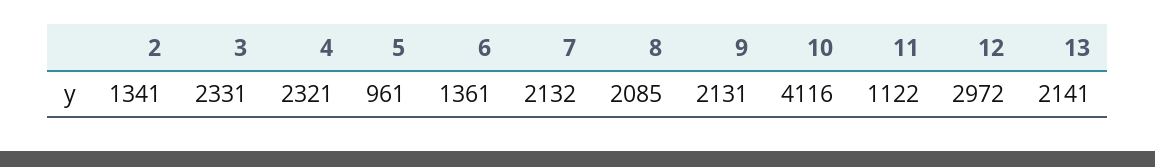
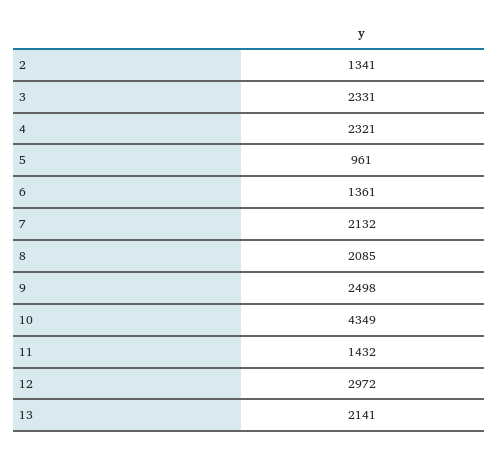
  {
    "2": 1341,
    "3": 2331,
    "4": 2321,
    "5": 961,
    "6": 1361,
    "7": 2132,
    "8": 2085,
-   "9": 2131,
+   "9": 2498,
-   "10": 4116,
+   "10": 4349,
-   "11": 1122,
+   "11": 1432,
    "12": 2972,
    "13": 2141
  }

